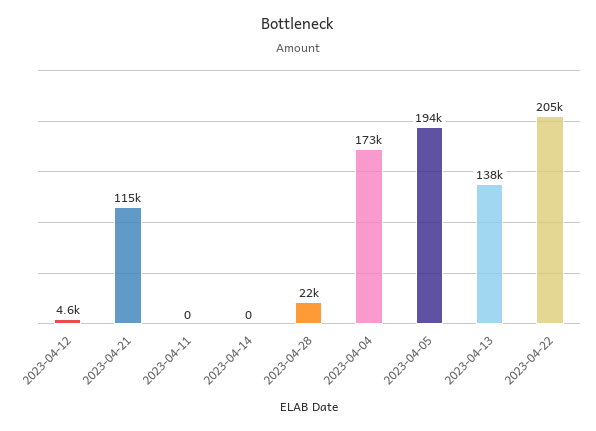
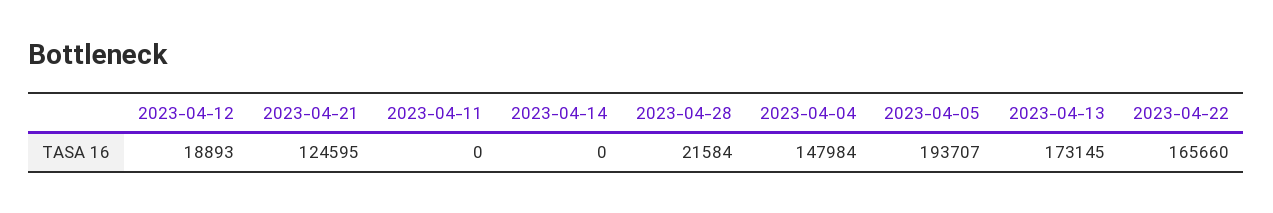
  {
-   "2023-04-12": 4600,
+   "2023-04-12": 18893,
-   "2023-04-21": 115000,
+   "2023-04-21": 124595,
    "2023-04-11": 0,
    "2023-04-14": 0,
    "2023-04-28": 21584,
-   "2023-04-04": 173000,
+   "2023-04-04": 147984,
    "2023-04-05": 193707,
-   "2023-04-13": 138000,
+   "2023-04-13": 173145,
-   "2023-04-22": 205000
+   "2023-04-22": 165660
  }

